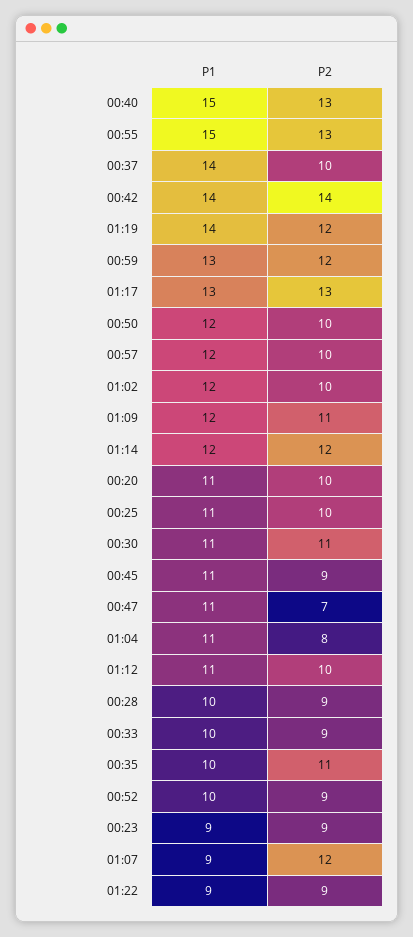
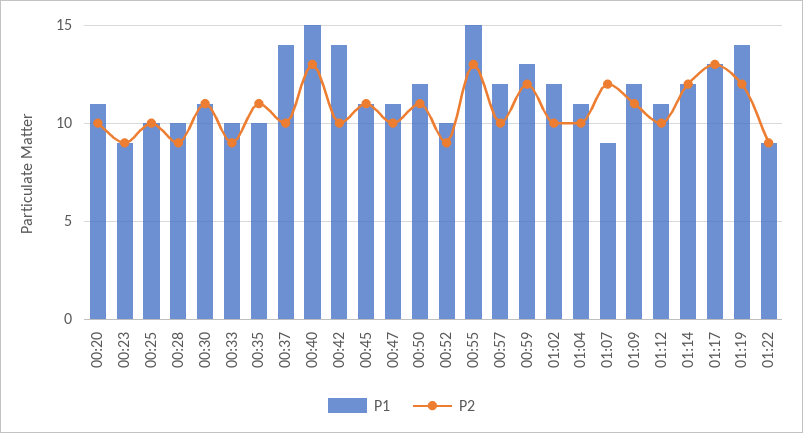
  {
    "P1": {
      "00:40": 15,
      "00:55": 15,
      "00:37": 14,
      "00:42": 14,
      "01:19": 14,
      "00:59": 13,
      "01:17": 13,
      "00:50": 12,
      "00:57": 12,
      "01:02": 12,
      "01:09": 12,
      "01:14": 12,
      "00:20": 11,
-     "00:25": 11,
+     "00:25": 10,
      "00:30": 11,
      "00:45": 11,
      "00:47": 11,
      "01:04": 11,
      "01:12": 11,
      "00:28": 10,
      "00:33": 10,
      "00:35": 10,
      "00:52": 10,
      "00:23": 9,
      "01:07": 9,
      "01:22": 9
    },
    "P2": {
      "00:40": 13,
      "00:55": 13,
      "00:37": 10,
-     "00:42": 14,
+     "00:42": 10,
      "01:19": 12,
      "00:59": 12,
      "01:17": 13,
-     "00:50": 10,
+     "00:50": 11,
      "00:57": 10,
      "01:02": 10,
      "01:09": 11,
      "01:14": 12,
      "00:20": 10,
      "00:25": 10,
      "00:30": 11,
-     "00:45": 9,
+     "00:45": 11,
-     "00:47": 7,
+     "00:47": 10,
-     "01:04": 8,
+     "01:04": 10,
      "01:12": 10,
      "00:28": 9,
      "00:33": 9,
      "00:35": 11,
      "00:52": 9,
      "00:23": 9,
      "01:07": 12,
      "01:22": 9
    }
  }

